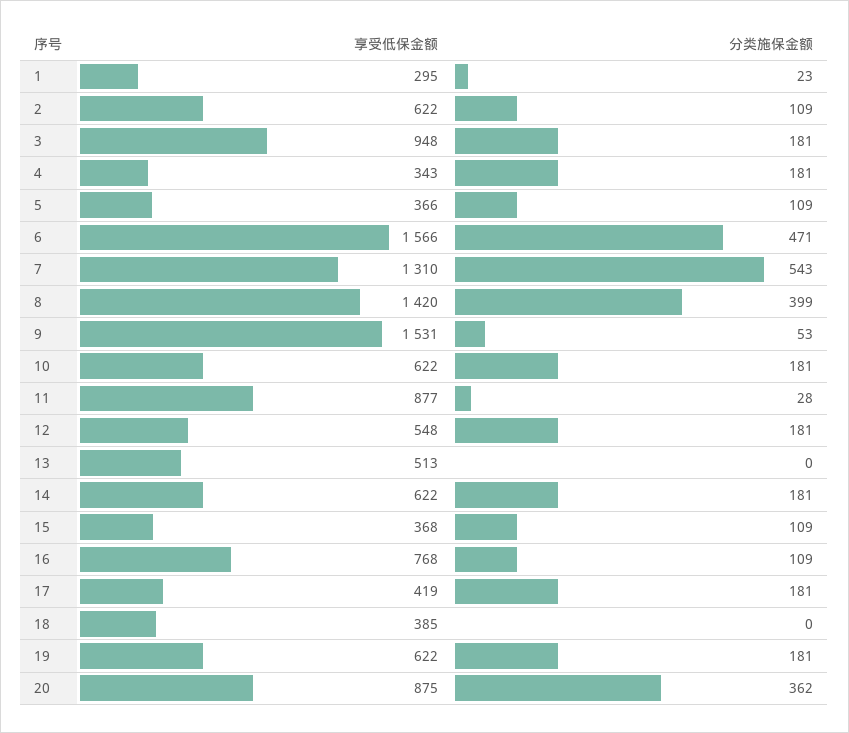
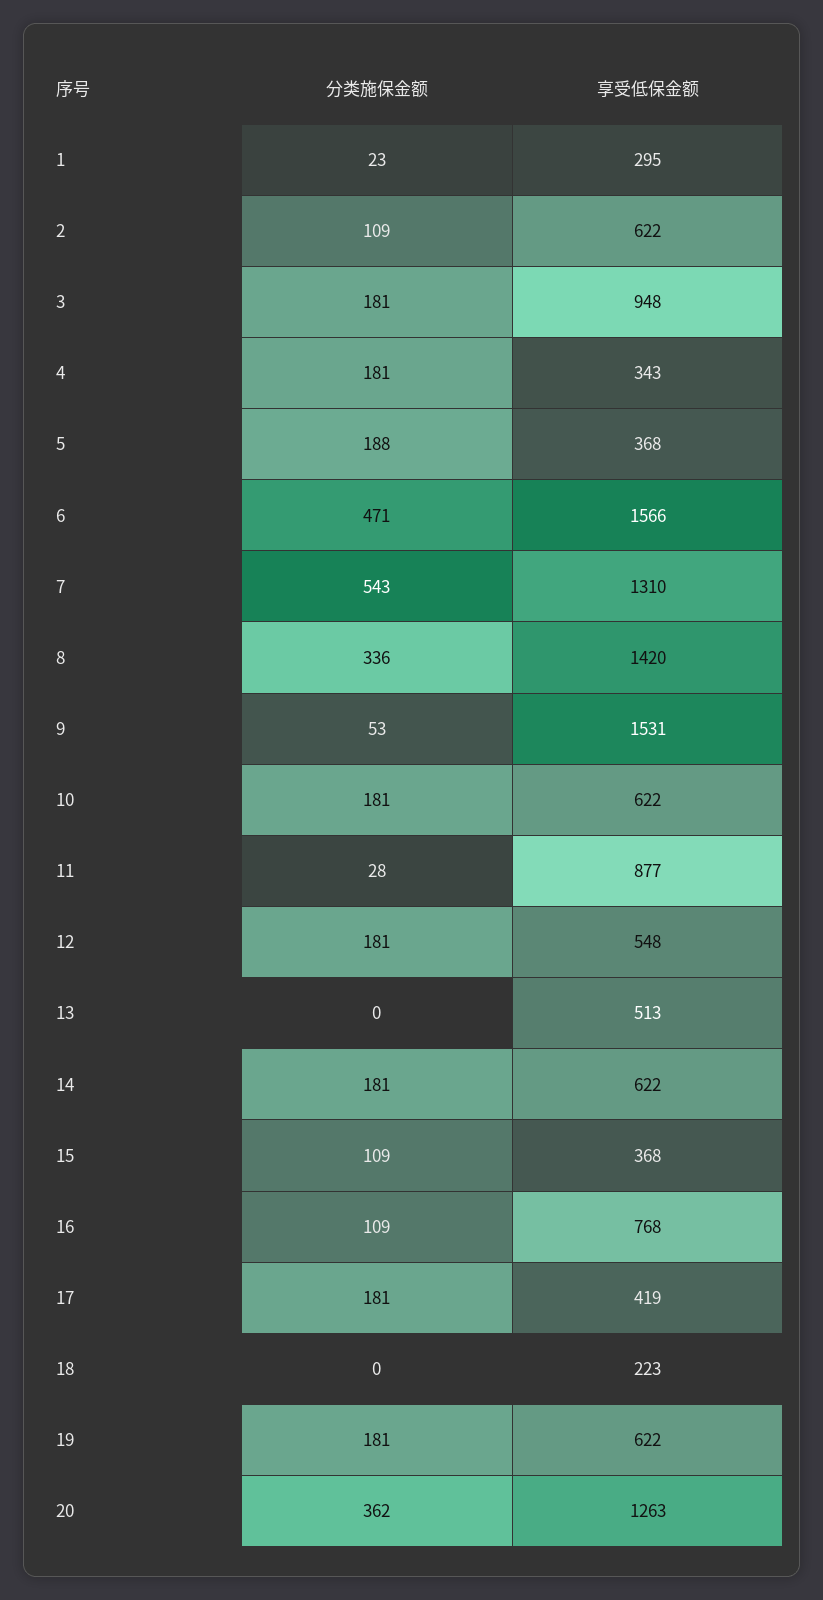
  {
    "享受低保金额": {
      "1": 295,
      "2": 622,
      "3": 948,
      "4": 343,
-     "5": 366,
+     "5": 368,
      "6": 1566,
      "7": 1310,
      "8": 1420,
      "9": 1531,
      "10": 622,
      "11": 877,
      "12": 548,
      "13": 513,
      "14": 622,
      "15": 368,
      "16": 768,
      "17": 419,
-     "18": 385,
+     "18": 223,
      "19": 622,
-     "20": 875
+     "20": 1263
    },
    "分类施保金额": {
      "1": 23,
      "2": 109,
      "3": 181,
      "4": 181,
-     "5": 109,
+     "5": 188,
      "6": 471,
      "7": 543,
-     "8": 399,
+     "8": 336,
      "9": 53,
      "10": 181,
      "11": 28,
      "12": 181,
      "13": 0,
      "14": 181,
      "15": 109,
      "16": 109,
      "17": 181,
      "18": 0,
      "19": 181,
      "20": 362
    }
  }

